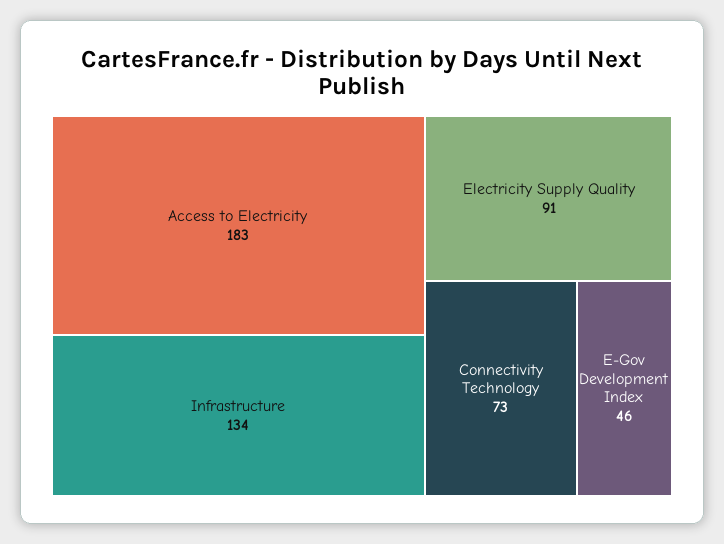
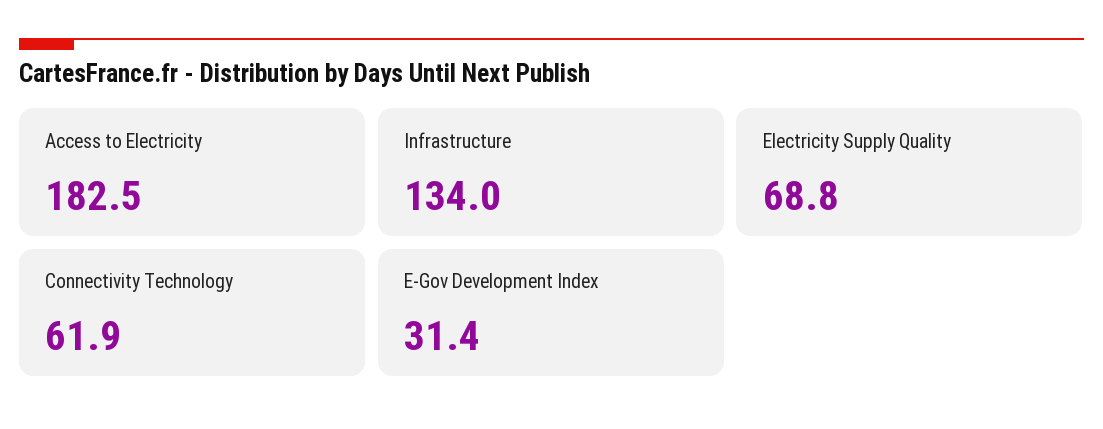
  {
    "Access to Electricity": 182.5,
    "Infrastructure": 134,
-   "Electricity Supply Quality": 91,
+   "Electricity Supply Quality": 68.8,
-   "Connectivity Technology": 73,
+   "Connectivity Technology": 61.9,
-   "E-Gov Development Index": 46
+   "E-Gov Development Index": 31.4
  }

